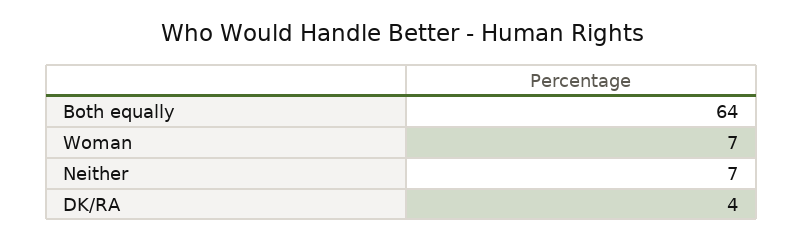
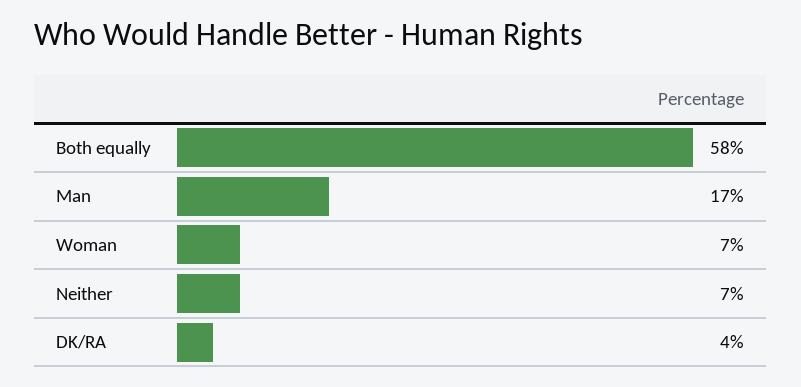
  {
-   "Both equally": 64,
+   "Both equally": 58,
    "Woman": 7,
    "Neither": 7,
-   "DK/RA": 4
+   "DK/RA": 4,
+   "Man": 17
  }

